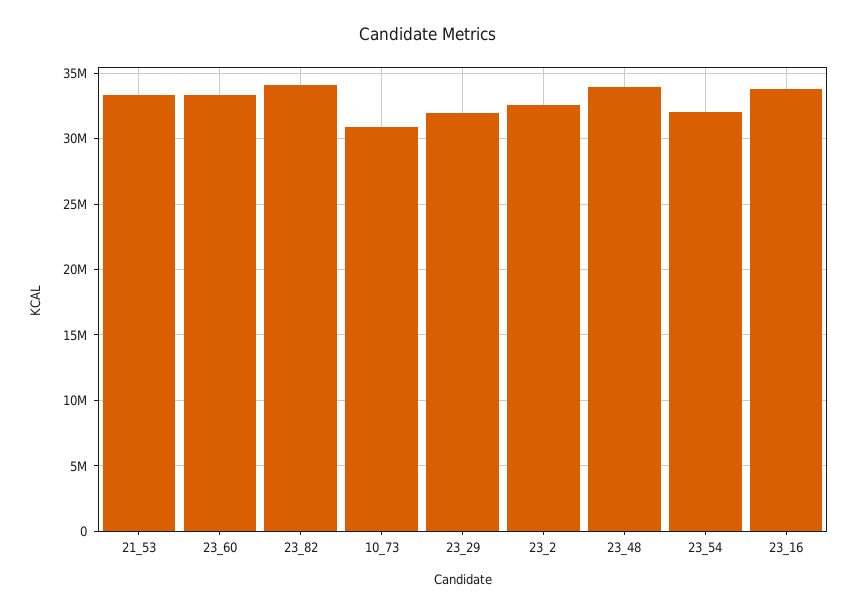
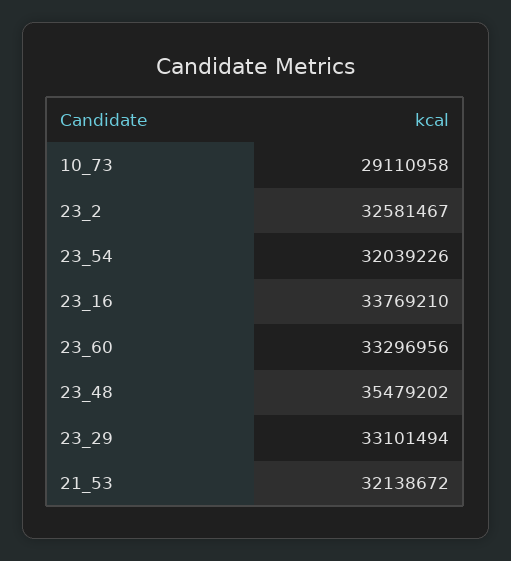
  {
-   "21_53": 33500000,
+   "21_53": 32138672,
    "23_60": 33296956,
-   "23_82": 34000000,
-   "10_73": 31000000,
+   "10_73": 29110958,
-   "23_29": 32000000,
+   "23_29": 33101494,
    "23_2": 32581467,
-   "23_48": 34000000,
+   "23_48": 35479202,
    "23_54": 32039226,
    "23_16": 33769210
  }

